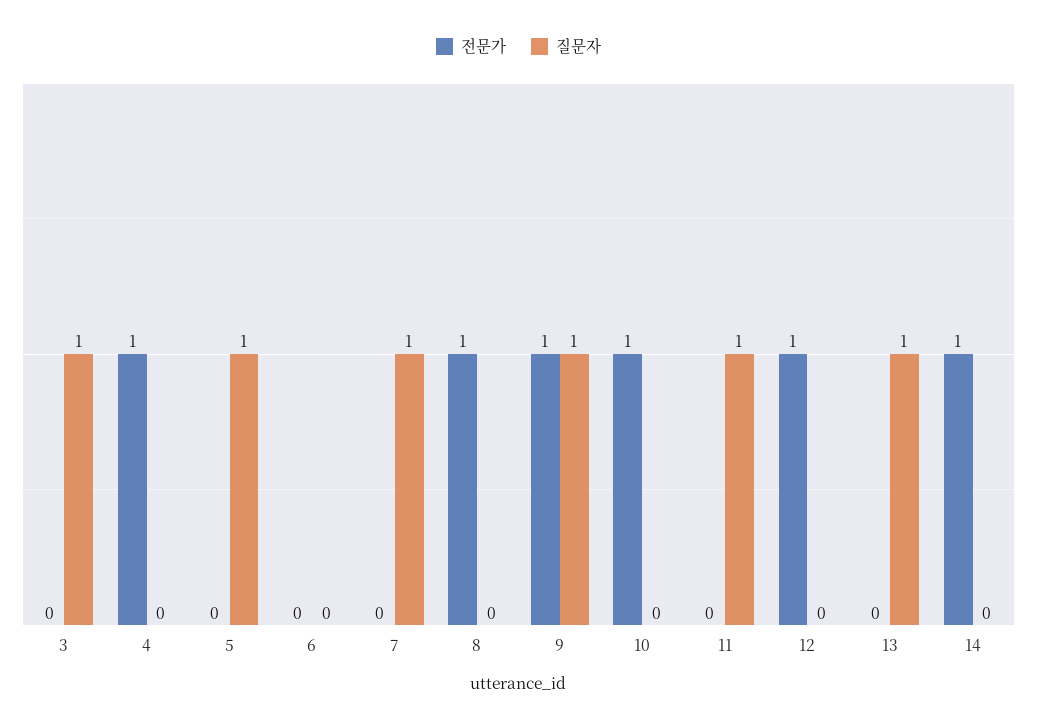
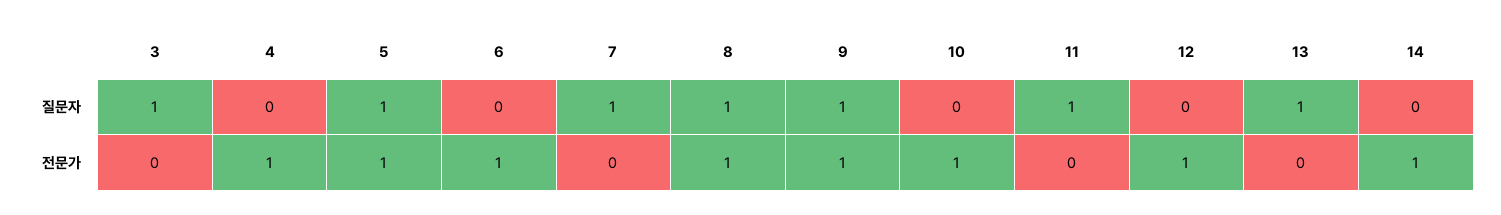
  {
    "전문가": {
      "3": 0,
      "4": 1,
-     "5": 0,
+     "5": 1,
-     "6": 0,
+     "6": 1,
      "7": 0,
      "8": 1,
      "9": 1,
      "10": 1,
      "11": 0,
      "12": 1,
      "13": 0,
      "14": 1
    },
    "질문자": {
      "3": 1,
      "4": 0,
      "5": 1,
      "6": 0,
      "7": 1,
-     "8": 0,
+     "8": 1,
      "9": 1,
      "10": 0,
      "11": 1,
      "12": 0,
      "13": 1,
      "14": 0
    }
  }

